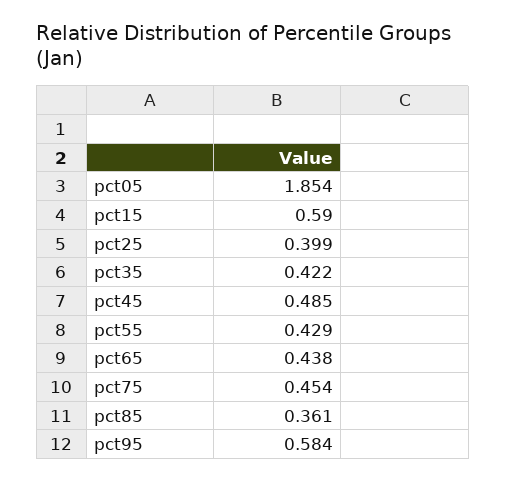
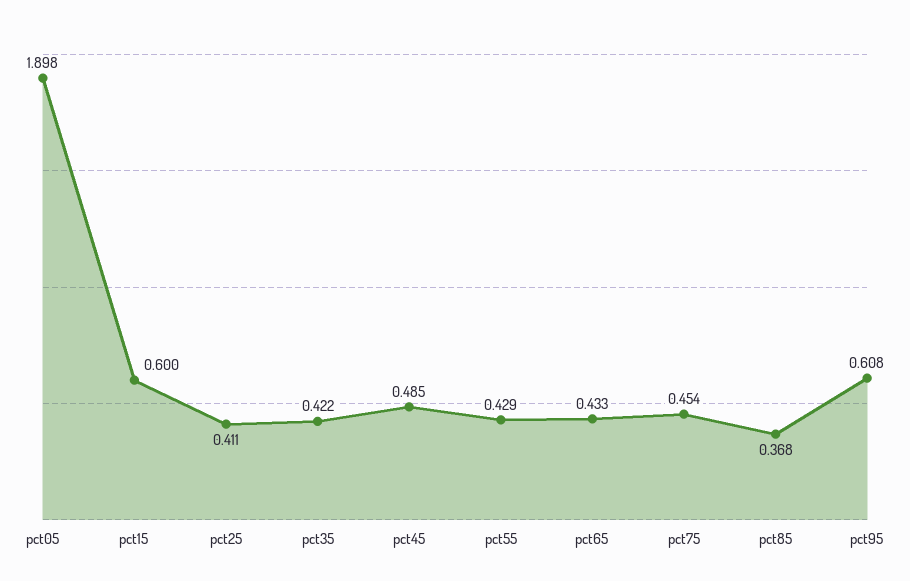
  {
-   "pct05": 1.854,
+   "pct05": 1.898,
-   "pct15": 0.59,
+   "pct15": 0.6,
-   "pct25": 0.399,
+   "pct25": 0.411,
    "pct35": 0.422,
    "pct45": 0.485,
    "pct55": 0.429,
-   "pct65": 0.438,
+   "pct65": 0.433,
    "pct75": 0.454,
-   "pct85": 0.361,
+   "pct85": 0.368,
-   "pct95": 0.584
+   "pct95": 0.608
  }

